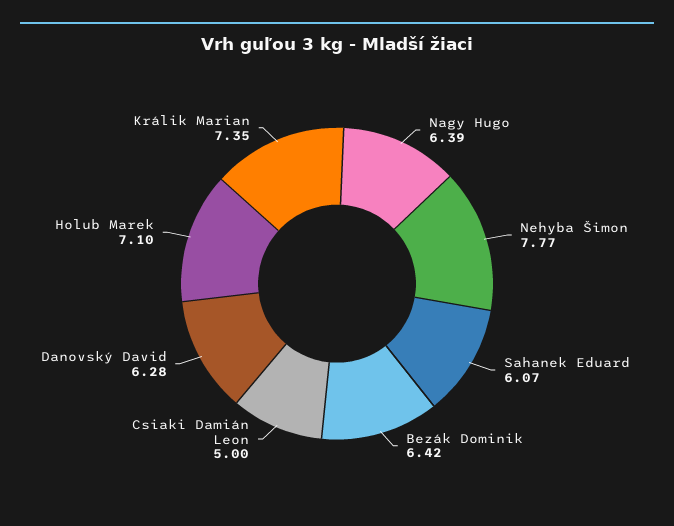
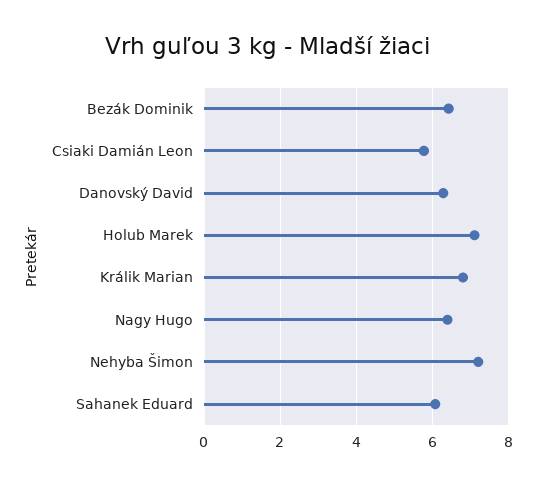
  {
    "Nagy Hugo": 6.39,
-   "Nehyba Šimon": 7.77,
+   "Nehyba Šimon": 7.2,
    "Sahanek Eduard": 6.07,
    "Bezák Dominik": 6.42,
-   "Csiaki Damián Leon": 5,
+   "Csiaki Damián Leon": 5.8,
    "Danovský David": 6.28,
    "Holub Marek": 7.1,
-   "Králik Marian": 7.35
+   "Králik Marian": 6.8
  }

